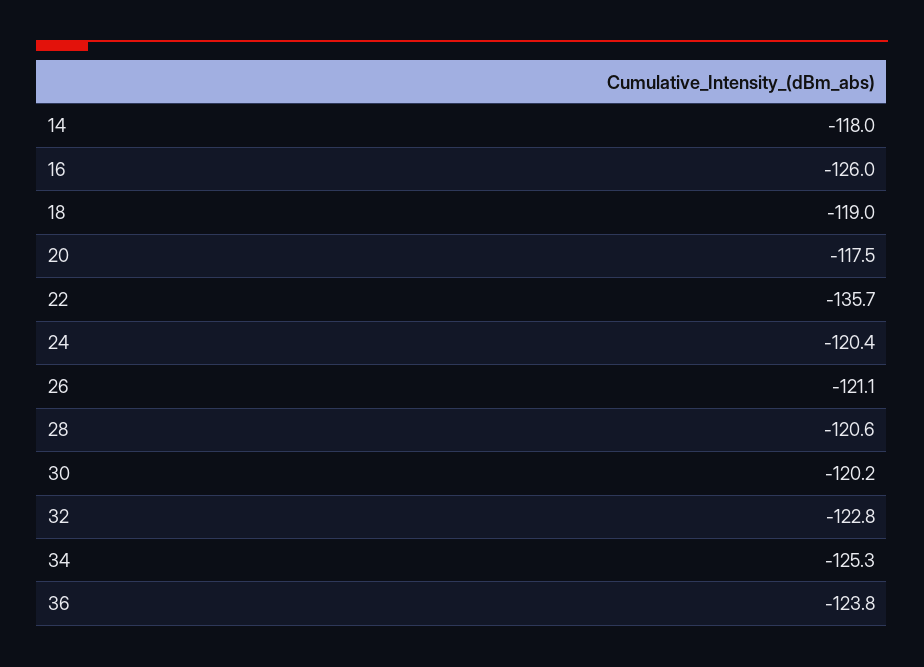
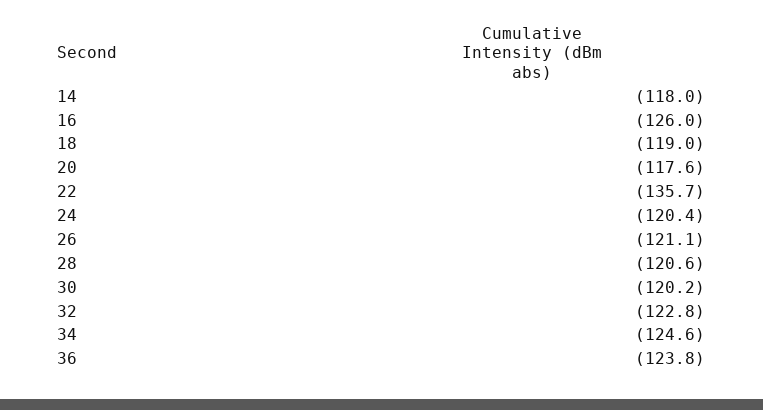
  {
    "14": -118,
    "16": -126,
    "18": -119,
-   "20": -117.5,
+   "20": -117.6,
    "22": -135.7,
    "24": -120.4,
    "26": -121.1,
    "28": -120.6,
    "30": -120.2,
    "32": -122.8,
-   "34": -125.3,
+   "34": -124.6,
    "36": -123.8
  }

